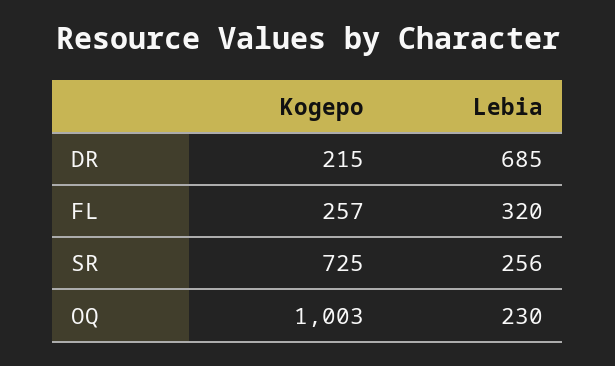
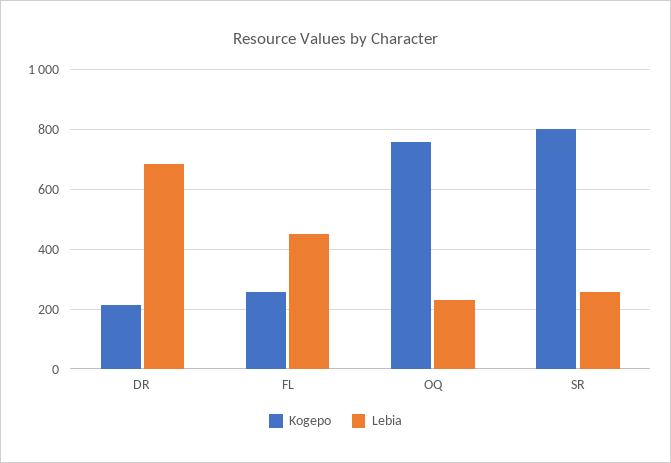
  {
    "Kogepo": {
      "DR": 215,
      "FL": 257,
-     "SR": 725,
+     "SR": 800,
-     "OQ": 1003
+     "OQ": 750
    },
    "Lebia": {
      "DR": 685,
-     "FL": 320,
+     "FL": 450,
      "SR": 256,
      "OQ": 230
    }
  }

